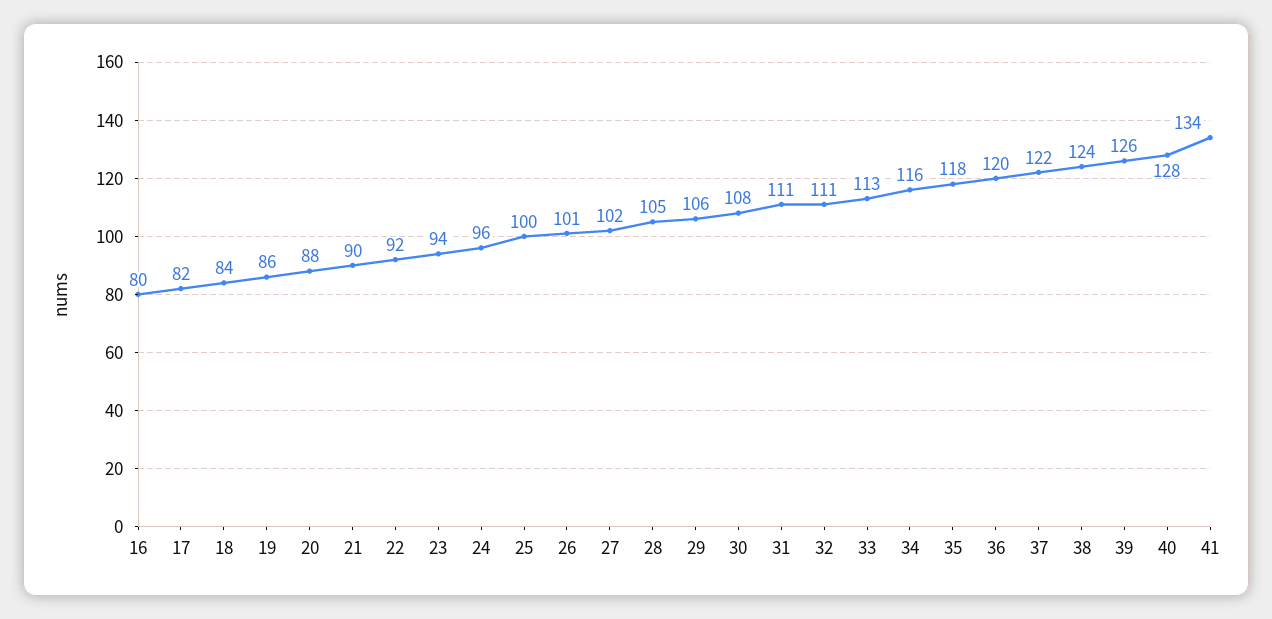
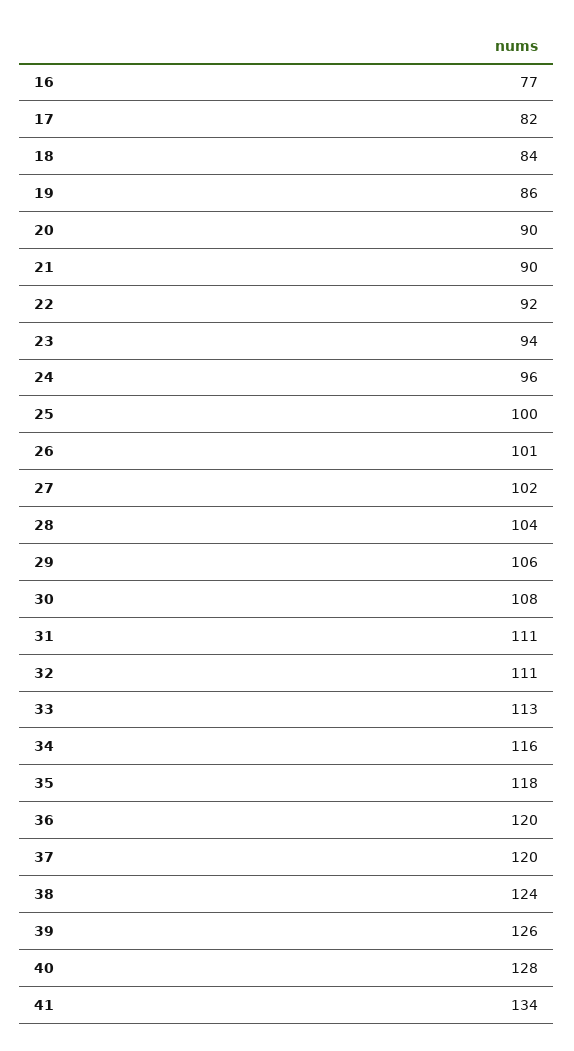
  {
-   "16": 80,
+   "16": 77,
    "17": 82,
    "18": 84,
    "19": 86,
-   "20": 88,
+   "20": 90,
    "21": 90,
    "22": 92,
    "23": 94,
    "24": 96,
    "25": 100,
    "26": 101,
    "27": 102,
-   "28": 105,
+   "28": 104,
    "29": 106,
    "30": 108,
    "31": 111,
    "32": 111,
    "33": 113,
    "34": 116,
    "35": 118,
    "36": 120,
-   "37": 122,
+   "37": 120,
    "38": 124,
    "39": 126,
    "40": 128,
    "41": 134
  }

